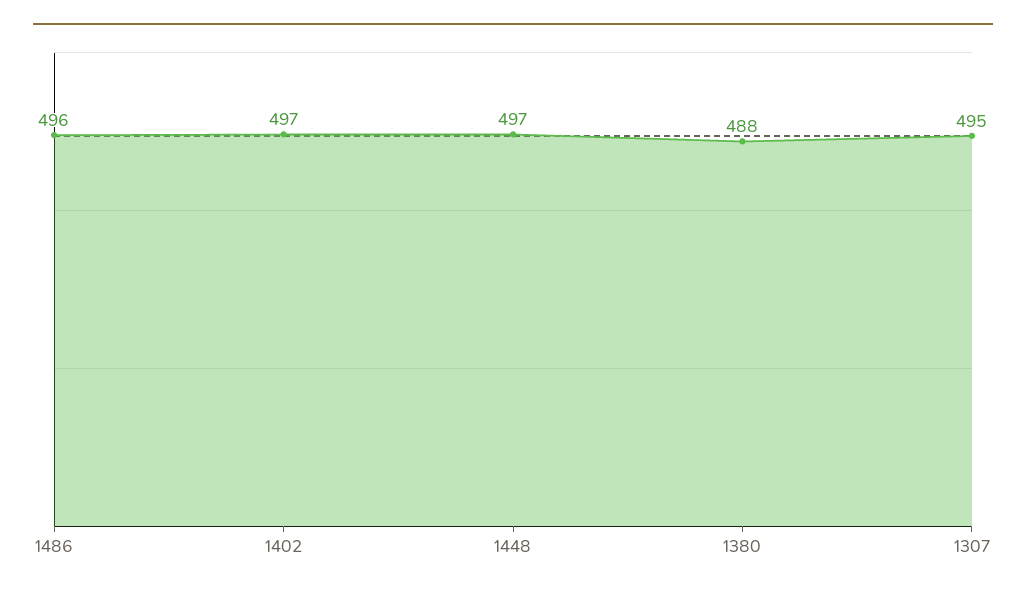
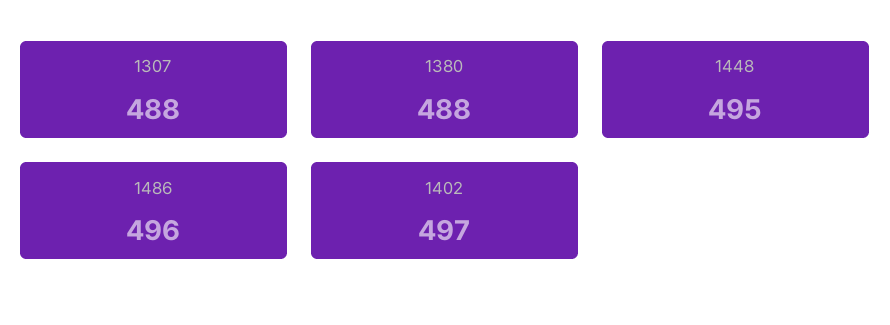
  {
    "1486": 496,
    "1402": 497,
-   "1448": 497,
+   "1448": 495,
    "1380": 488,
-   "1307": 495
+   "1307": 488
  }

